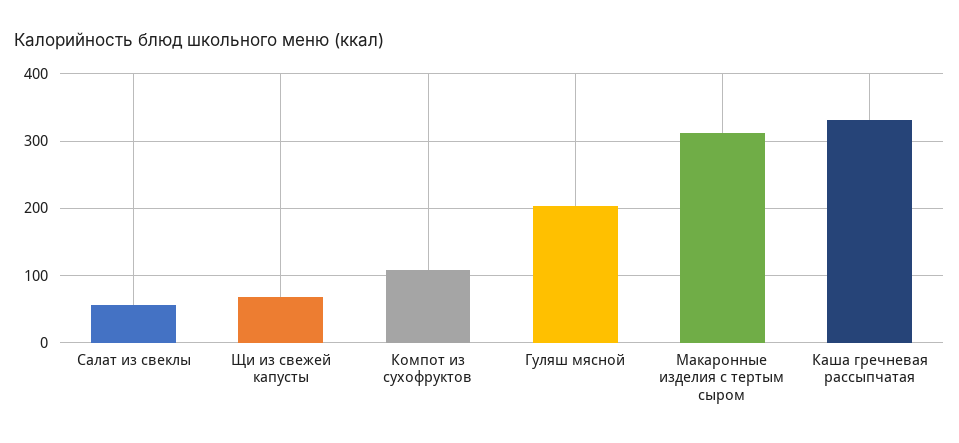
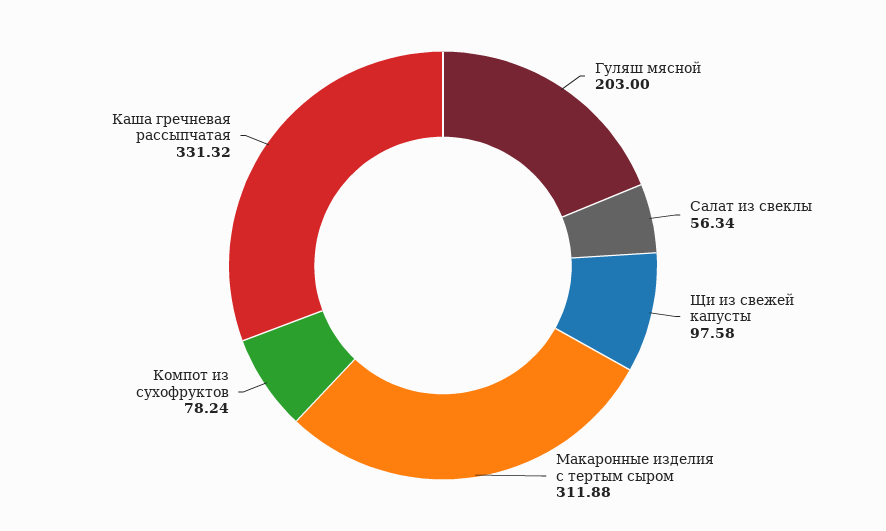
  {
    "Салат из свеклы": 56.34,
-   "Щи из свежей капусты": 70,
+   "Щи из свежей капусты": 97.58,
-   "Компот из сухофруктов": 110,
+   "Компот из сухофруктов": 78.24,
    "Гуляш мясной": 203,
    "Макаронные изделия с тертым сыром": 311.88,
    "Каша гречневая рассыпчатая": 331.32
  }

